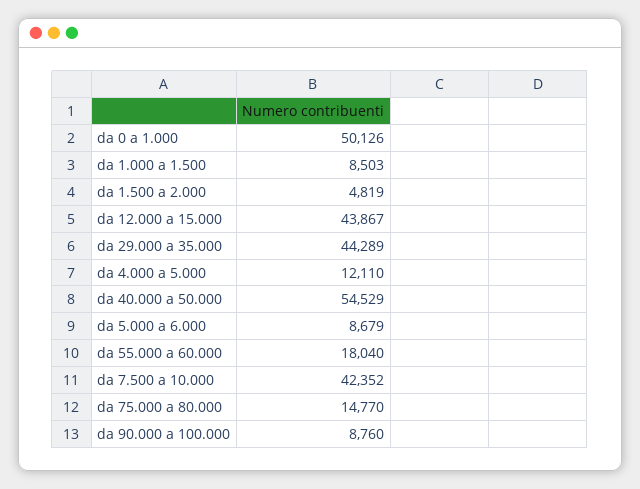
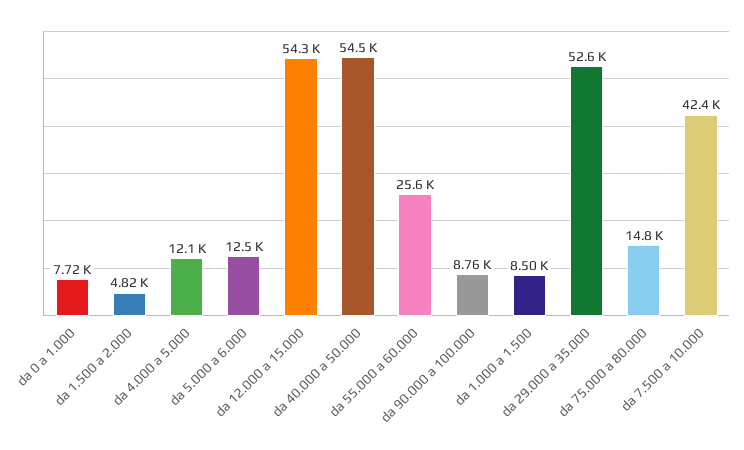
  {
-   "da 0 a 1.000": 50126,
+   "da 0 a 1.000": 7720,
    "da 1.000 a 1.500": 8503,
    "da 1.500 a 2.000": 4819,
-   "da 12.000 a 15.000": 43867,
+   "da 12.000 a 15.000": 54300,
-   "da 29.000 a 35.000": 44289,
+   "da 29.000 a 35.000": 52600,
    "da 4.000 a 5.000": 12110,
    "da 40.000 a 50.000": 54529,
-   "da 5.000 a 6.000": 8679,
+   "da 5.000 a 6.000": 12500,
-   "da 55.000 a 60.000": 18040,
+   "da 55.000 a 60.000": 25600,
    "da 7.500 a 10.000": 42352,
    "da 75.000 a 80.000": 14770,
    "da 90.000 a 100.000": 8760
  }

